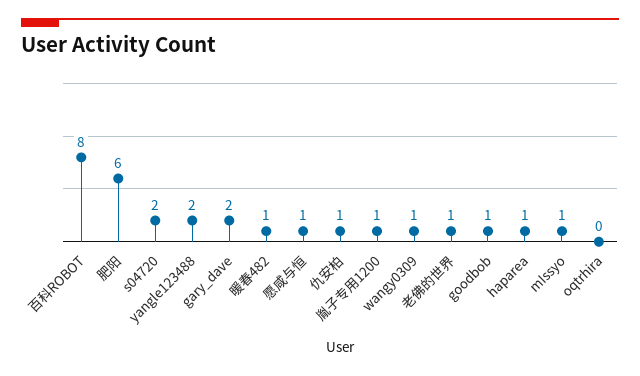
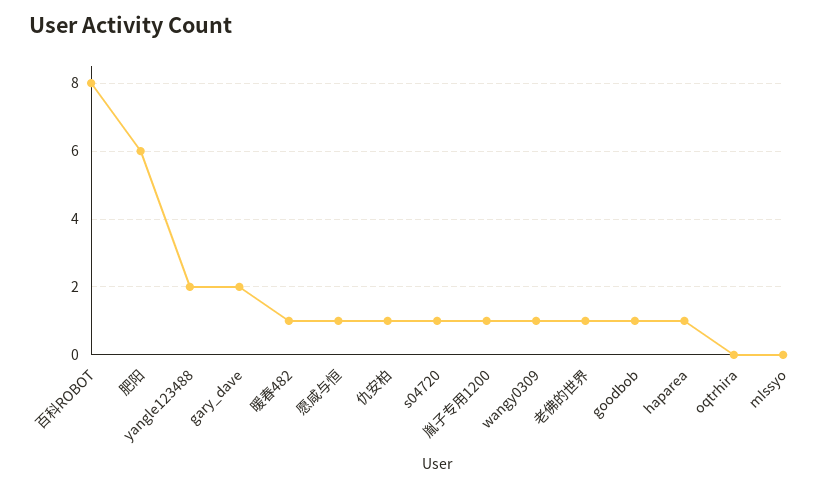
  {
    "百科ROBOT": 8,
    "肥阳": 6,
-   "s04720": 2,
+   "s04720": 1,
    "yangle123488": 2,
    "gary_dave": 2,
    "暖春482": 1,
    "愿咸与恒": 1,
    "仇安柏": 1,
    "胤子专用1200": 1,
    "wangy0309": 1,
    "老佛的世界": 1,
    "goodbob": 1,
    "haparea": 1,
-   "mIssyo": 1,
+   "mIssyo": 0,
    "oqtrhira": 0
  }

